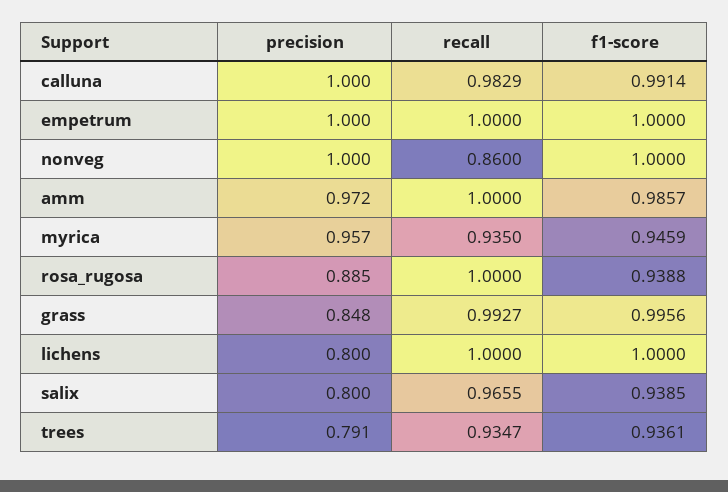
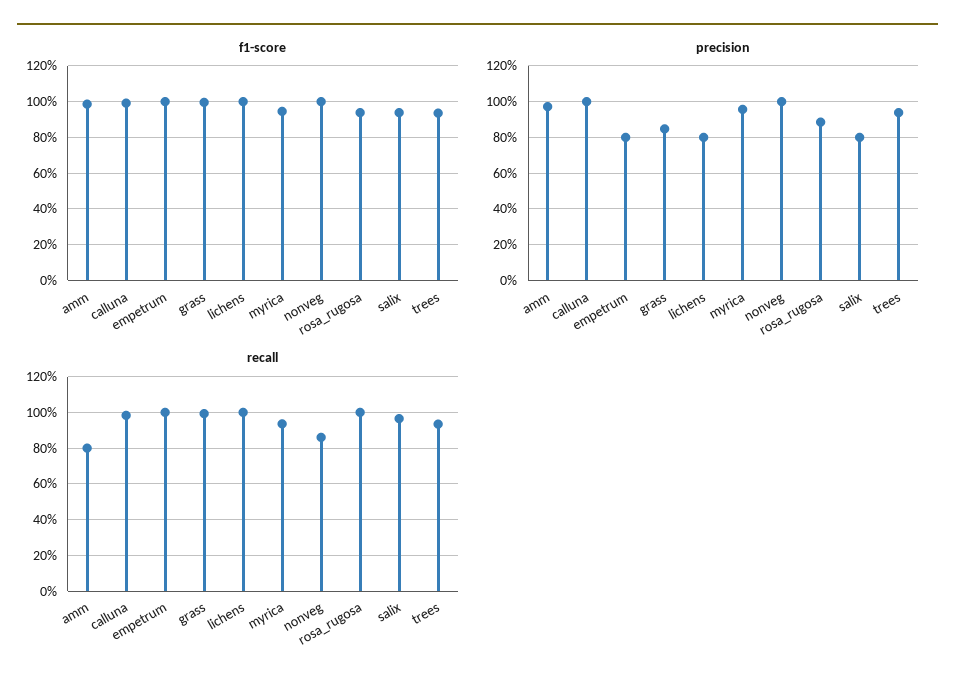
  {
    "precision": {
      "calluna": 1,
-     "empetrum": 1,
+     "empetrum": 0.8,
      "nonveg": 1,
      "amm": 0.972,
      "myrica": 0.957,
      "rosa_rugosa": 0.885,
      "grass": 0.848,
      "lichens": 0.8,
      "salix": 0.8,
-     "trees": 0.791
+     "trees": 0.95
    },
    "recall": {
      "calluna": 0.9829,
      "empetrum": 1,
      "nonveg": 0.86,
-     "amm": 1,
+     "amm": 0.8,
      "myrica": 0.935,
      "rosa_rugosa": 1,
      "grass": 0.9927,
      "lichens": 1,
      "salix": 0.9655,
      "trees": 0.9347
    },
    "f1-score": {
      "calluna": 0.9914,
      "empetrum": 1,
      "nonveg": 1,
      "amm": 0.9857,
      "myrica": 0.9459,
      "rosa_rugosa": 0.9388,
      "grass": 0.9956,
      "lichens": 1,
      "salix": 0.9385,
      "trees": 0.9361
    }
  }

